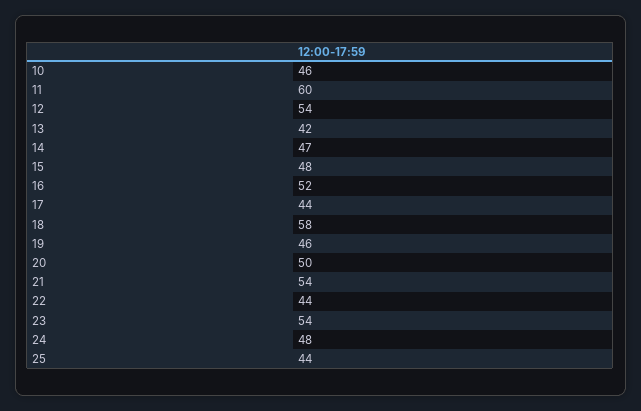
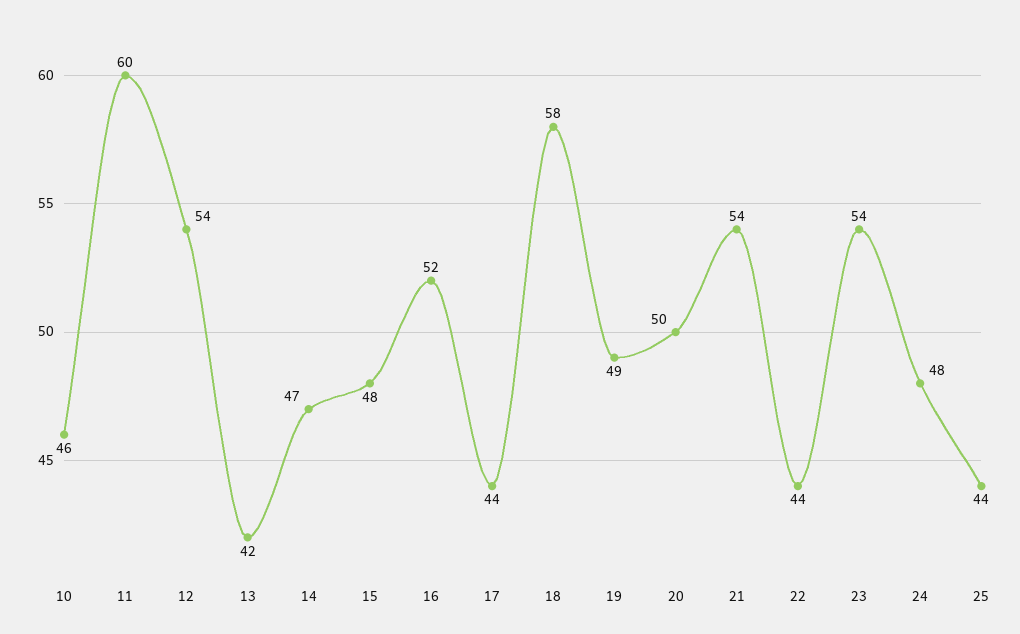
  {
    "10": 46,
    "11": 60,
    "12": 54,
    "13": 42,
    "14": 47,
    "15": 48,
    "16": 52,
    "17": 44,
    "18": 58,
-   "19": 46,
+   "19": 49,
    "20": 50,
    "21": 54,
    "22": 44,
    "23": 54,
    "24": 48,
    "25": 44
  }

